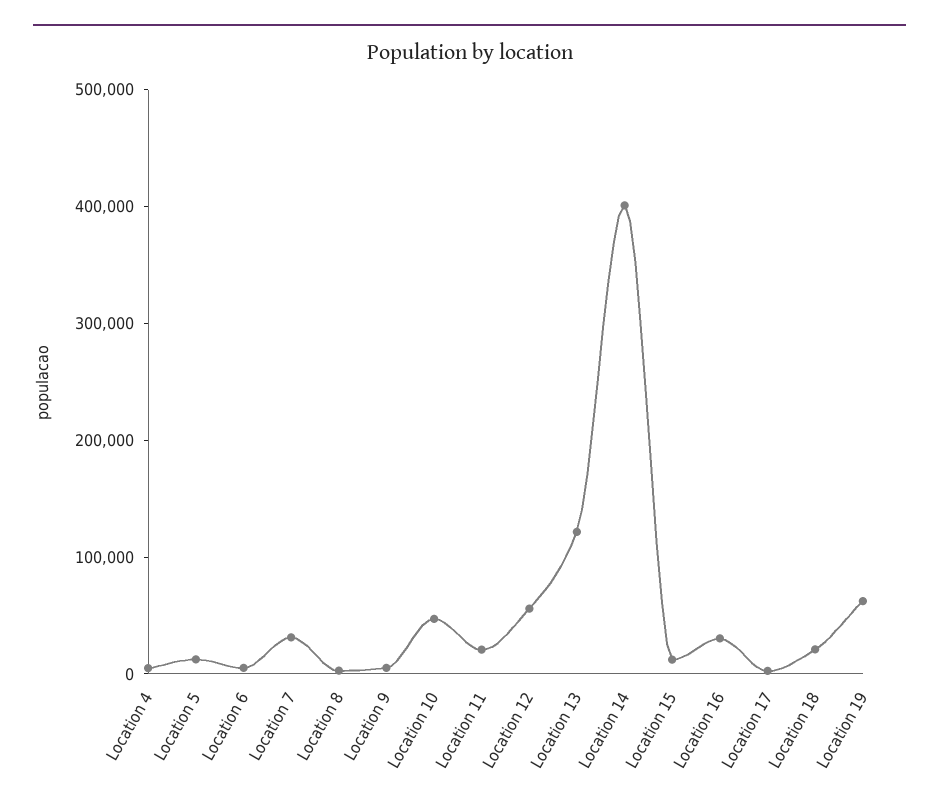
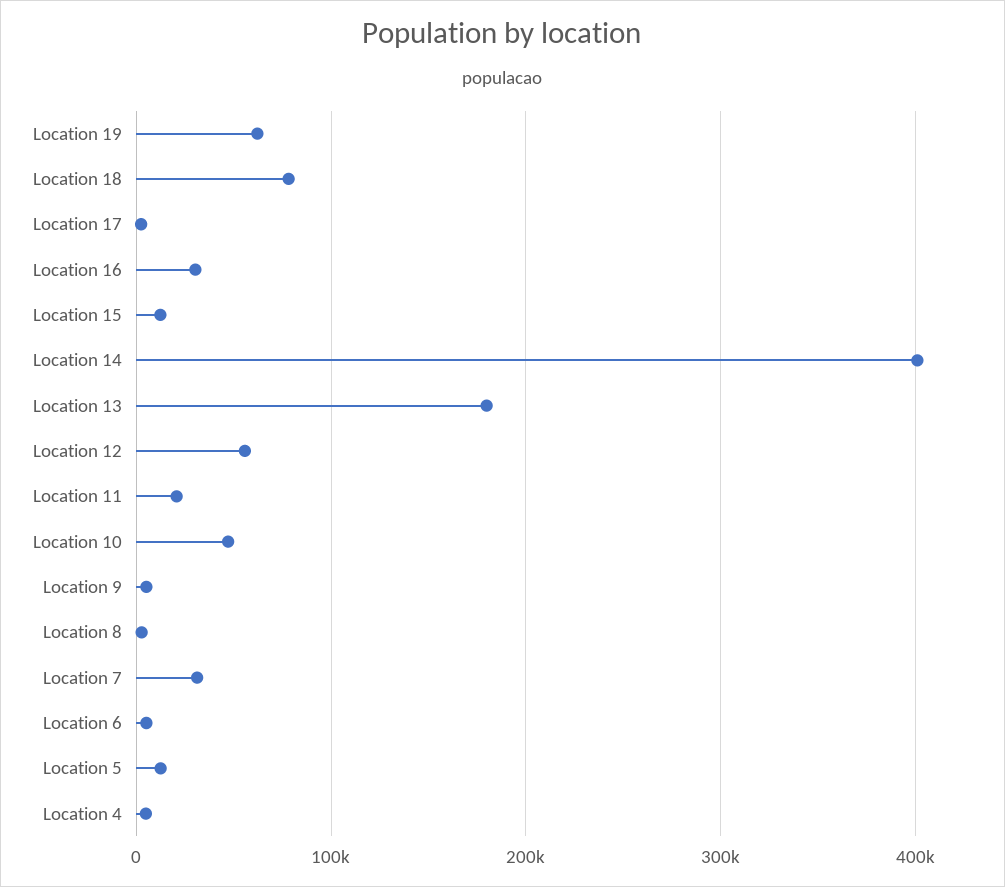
  {
    "Location 4": 0,
    "Location 5": 10000,
    "Location 6": 10000,
    "Location 7": 30000,
    "Location 8": 0,
    "Location 9": 10000,
    "Location 10": 50000,
    "Location 11": 20000,
    "Location 12": 60000,
-   "Location 13": 120000,
+   "Location 13": 180000,
    "Location 14": 400000,
    "Location 15": 10000,
    "Location 16": 30000,
    "Location 17": 0,
-   "Location 18": 20000,
+   "Location 18": 80000,
    "Location 19": 60000
  }

